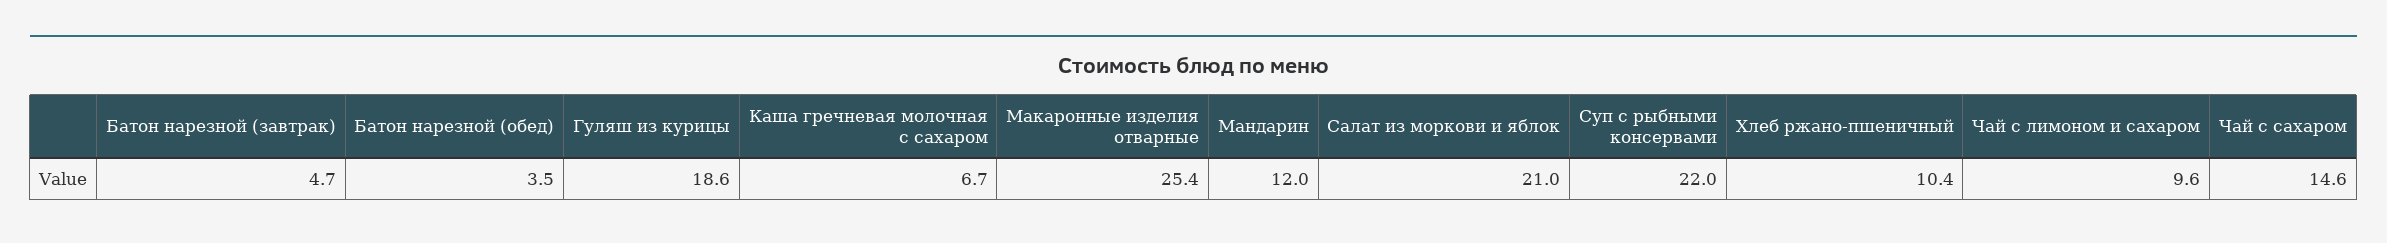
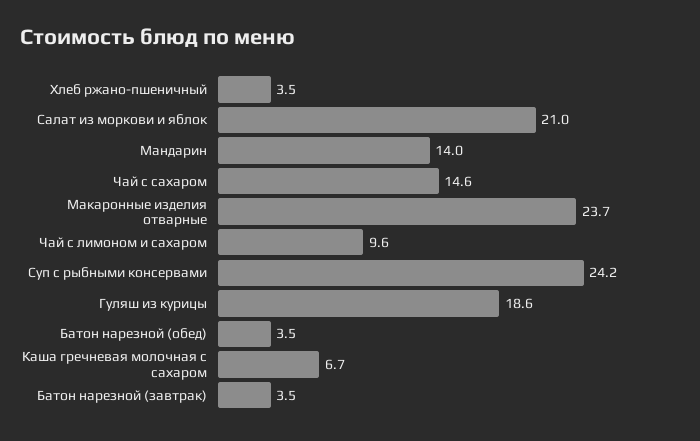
  {
-   "Батон нарезной (завтрак)": 4.7,
+   "Батон нарезной (завтрак)": 3.5,
    "Батон нарезной (обед)": 3.5,
    "Гуляш из курицы": 18.6,
    "Каша гречневая молочная с сахаром": 6.7,
-   "Макаронные изделия отварные": 25.4,
+   "Макаронные изделия отварные": 23.7,
-   "Мандарин": 12,
+   "Мандарин": 14,
    "Салат из моркови и яблок": 21,
-   "Суп с рыбными консервами": 22,
+   "Суп с рыбными консервами": 24.2,
-   "Хлеб ржано-пшеничный": 10.4,
+   "Хлеб ржано-пшеничный": 3.5,
    "Чай с лимоном и сахаром": 9.6,
    "Чай с сахаром": 14.6
  }

